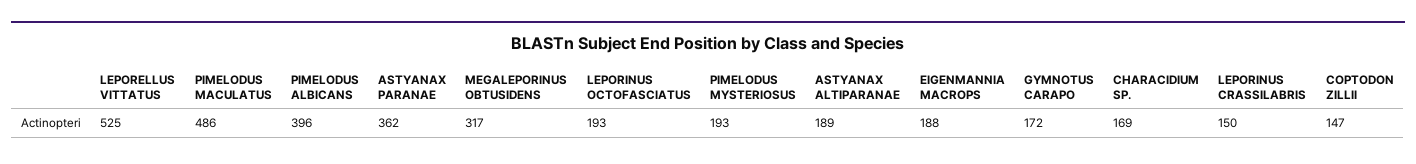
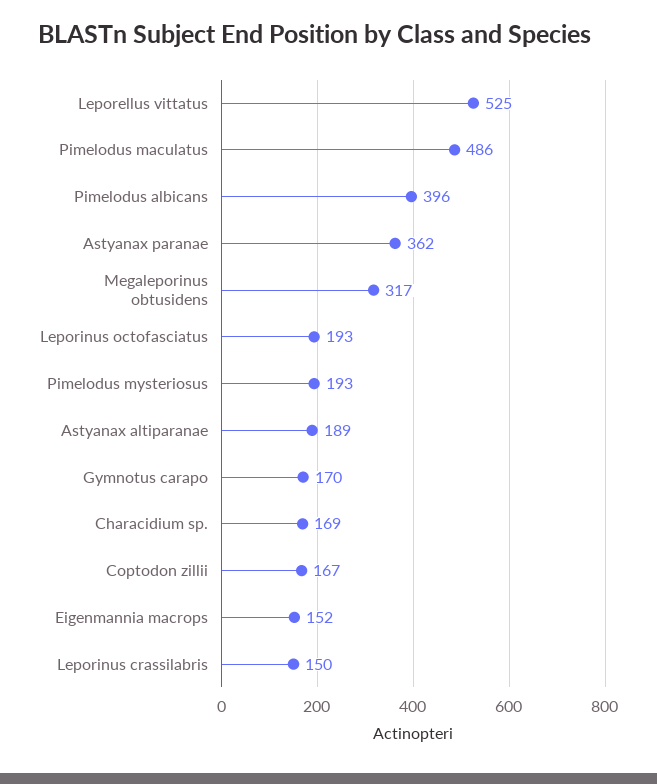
  {
    "LEPORELLUS VITTATUS": 525,
    "PIMELODUS MACULATUS": 486,
    "PIMELODUS ALBICANS": 396,
    "ASTYANAX PARANAE": 362,
    "MEGALEPORINUS OBTUSIDENS": 317,
    "LEPORINUS OCTOFASCIATUS": 193,
    "PIMELODUS MYSTERIOSUS": 193,
    "ASTYANAX ALTIPARANAE": 189,
-   "EIGENMANNIA MACROPS": 188,
+   "EIGENMANNIA MACROPS": 152,
-   "GYMNOTUS CARAPO": 172,
+   "GYMNOTUS CARAPO": 170,
    "CHARACIDIUM SP.": 169,
    "LEPORINUS CRASSILABRIS": 150,
-   "COPTODON ZILLII": 147
+   "COPTODON ZILLII": 167
  }

